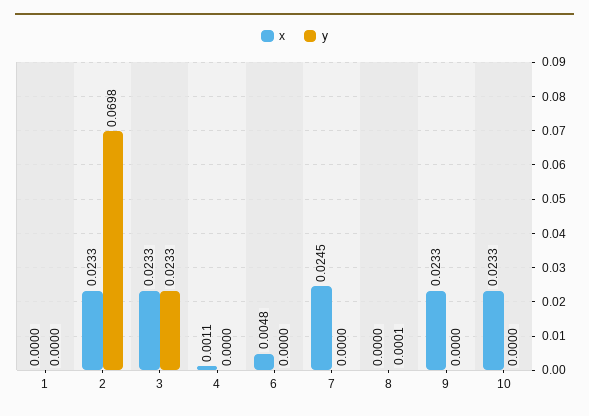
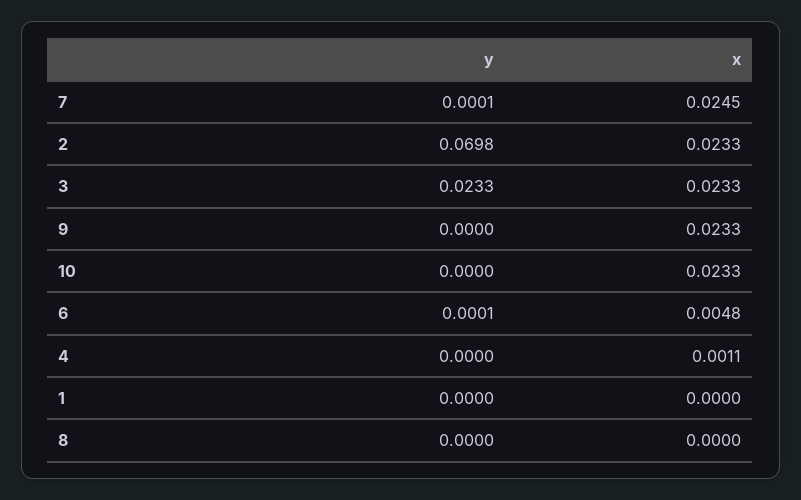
  {
    "x": {
      "1": 0,
      "2": 0.0233,
      "3": 0.0233,
      "4": 0.0011,
      "6": 0.0048,
      "7": 0.0245,
      "8": 0,
      "9": 0.0233,
      "10": 0.0233
    },
    "y": {
      "1": 0,
      "2": 0.0698,
      "3": 0.0233,
      "4": 0,
-     "6": 0,
+     "6": 0.0001,
-     "7": 0,
+     "7": 0.0001,
-     "8": 0.0001,
+     "8": 0,
      "9": 0,
      "10": 0
    }
  }

